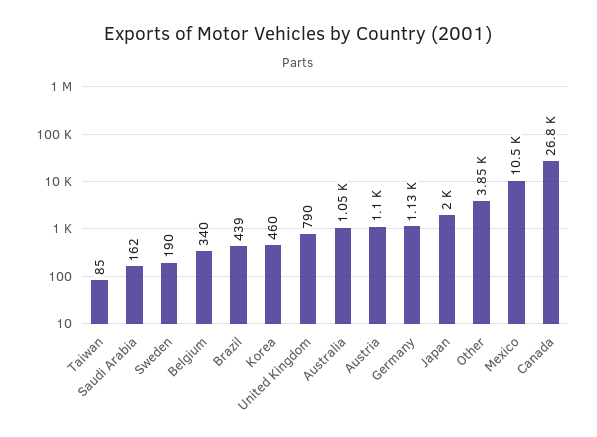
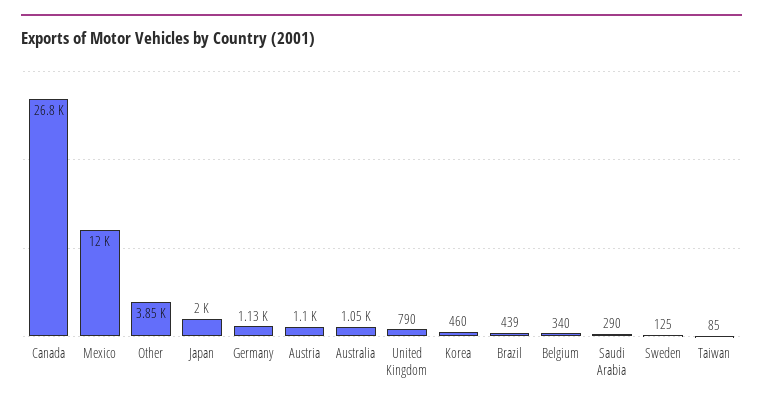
  {
    "Taiwan": 85,
-   "Saudi Arabia": 162,
+   "Saudi Arabia": 290,
-   "Sweden": 190,
+   "Sweden": 125,
    "Belgium": 340,
    "Brazil": 439,
    "Korea": 460,
    "United Kingdom": 790,
    "Australia": 1050,
    "Austria": 1100,
    "Germany": 1130,
    "Japan": 2000,
    "Other": 3850,
-   "Mexico": 10500,
+   "Mexico": 12000,
    "Canada": 26800
  }

